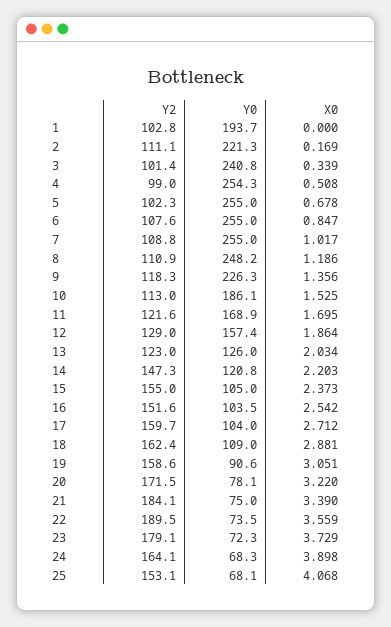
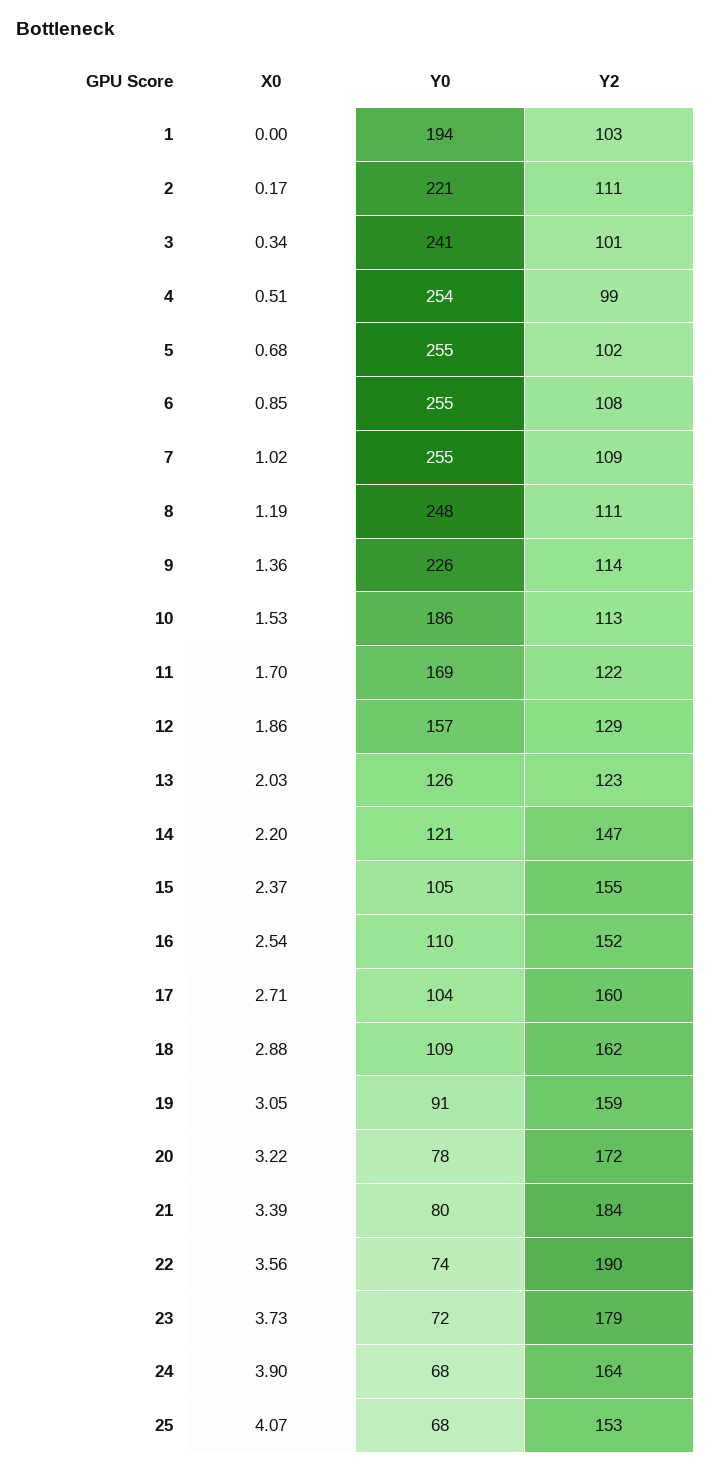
  {
    "Y2": {
      "1": 102.8,
      "2": 111.1,
      "3": 101.4,
      "4": 99,
      "5": 102.3,
      "6": 107.6,
      "7": 108.8,
      "8": 110.9,
-     "9": 118.3,
+     "9": 114,
      "10": 113,
      "11": 121.6,
      "12": 129,
      "13": 123,
      "14": 147.3,
      "15": 155,
      "16": 151.6,
      "17": 159.7,
      "18": 162.4,
      "19": 158.6,
      "20": 171.5,
      "21": 184.1,
      "22": 189.5,
      "23": 179.1,
      "24": 164.1,
      "25": 153.1
    },
    "Y0": {
      "1": 193.7,
      "2": 221.3,
      "3": 240.8,
      "4": 254.3,
      "5": 255,
      "6": 255,
      "7": 255,
      "8": 248.2,
      "9": 226.3,
      "10": 186.1,
      "11": 168.9,
      "12": 157.4,
      "13": 126,
      "14": 120.8,
      "15": 105,
-     "16": 103.5,
+     "16": 110,
      "17": 104,
      "18": 109,
      "19": 90.6,
      "20": 78.1,
-     "21": 75,
+     "21": 80,
      "22": 73.5,
      "23": 72.3,
      "24": 68.3,
      "25": 68.1
    },
    "X0": {
      "1": 0,
      "2": 0.169,
      "3": 0.339,
      "4": 0.508,
      "5": 0.678,
      "6": 0.847,
      "7": 1.017,
      "8": 1.186,
      "9": 1.356,
      "10": 1.525,
      "11": 1.695,
      "12": 1.864,
      "13": 2.034,
      "14": 2.203,
      "15": 2.373,
      "16": 2.542,
      "17": 2.712,
      "18": 2.881,
      "19": 3.051,
      "20": 3.22,
      "21": 3.39,
      "22": 3.559,
      "23": 3.729,
      "24": 3.898,
      "25": 4.068
    }
  }

